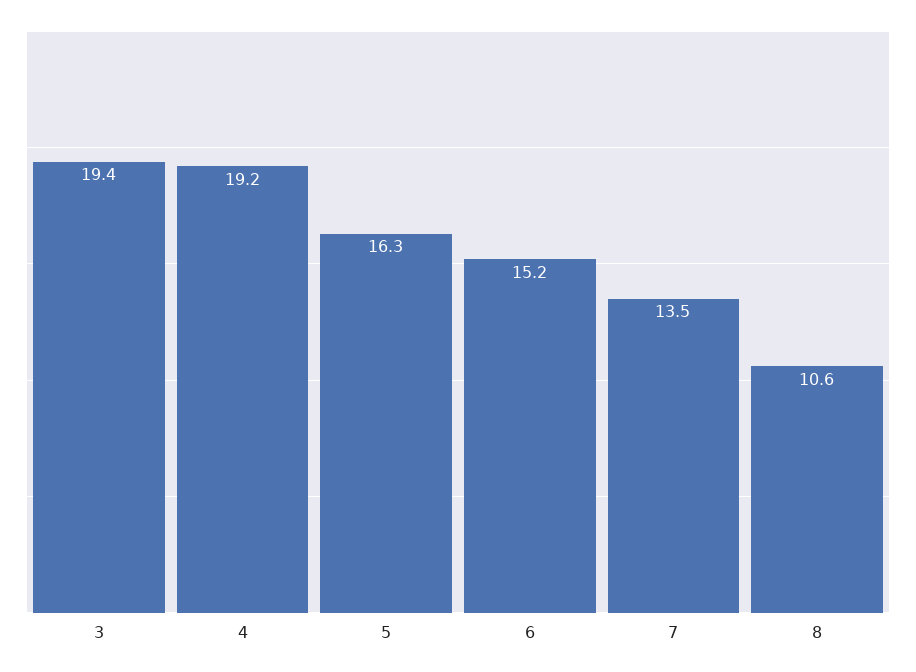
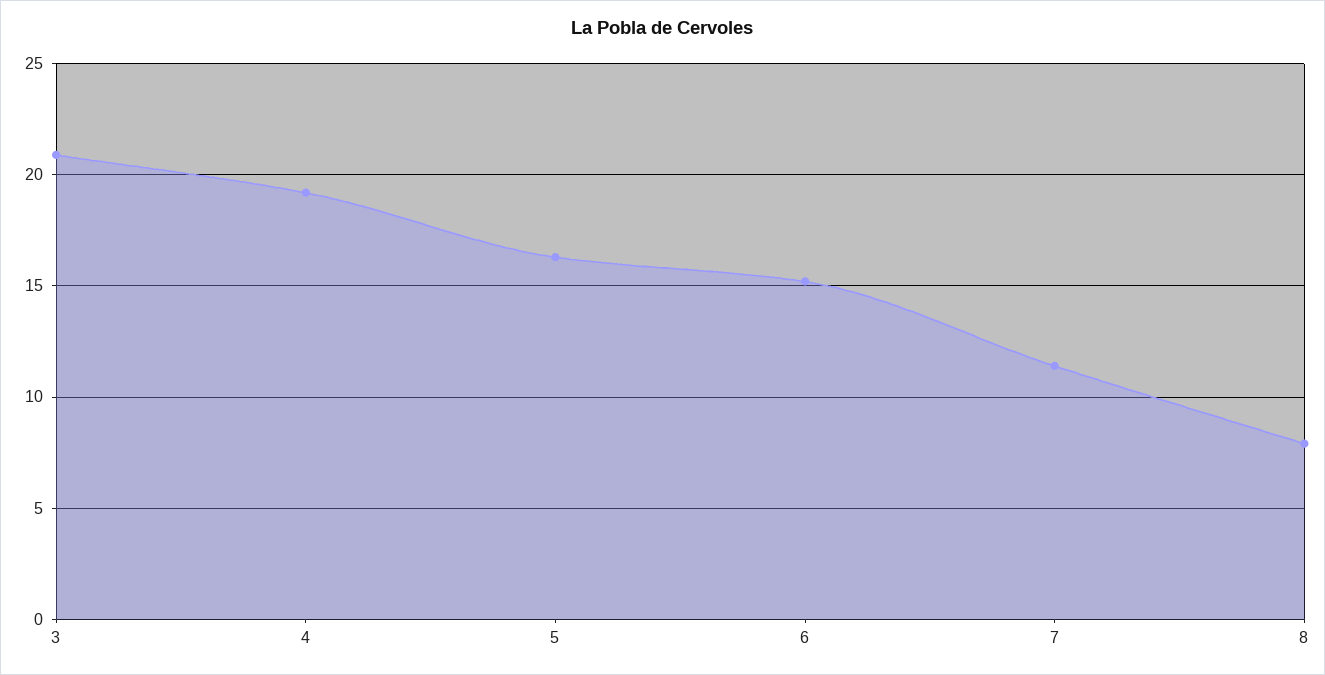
  {
-   "3": 19.4,
+   "3": 21,
    "4": 19.2,
    "5": 16.3,
    "6": 15.2,
-   "7": 13.5,
+   "7": 11.5,
-   "8": 10.6
+   "8": 8
  }

